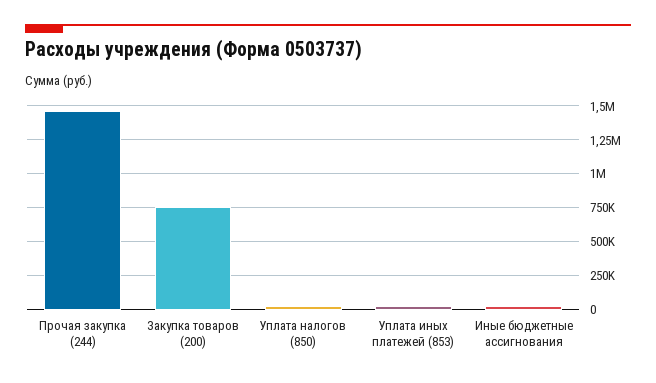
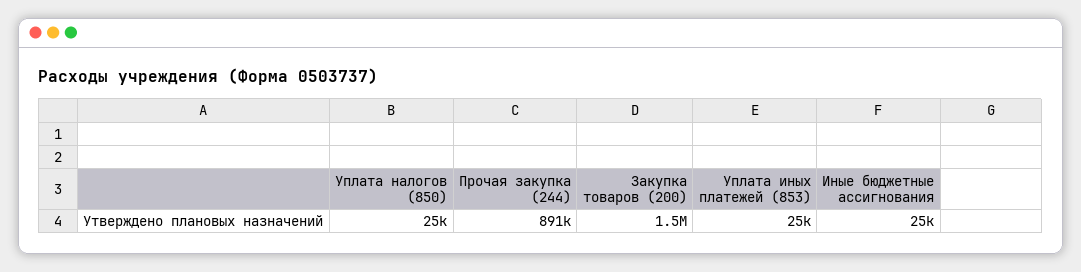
  {
-   "Прочая закупка (244)": 1450000,
+   "Прочая закупка (244)": 891000,
-   "Закупка товаров (200)": 750000,
+   "Закупка товаров (200)": 1500000,
    "Уплата налогов (850)": 25000,
    "Уплата иных платежей (853)": 25000,
    "Иные бюджетные ассигнования": 25000
  }

